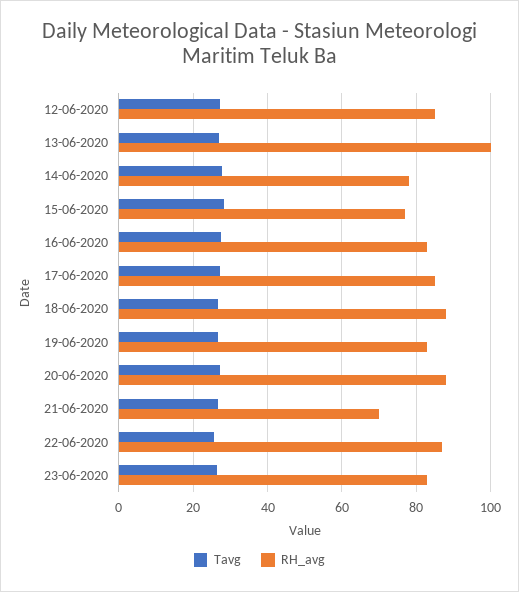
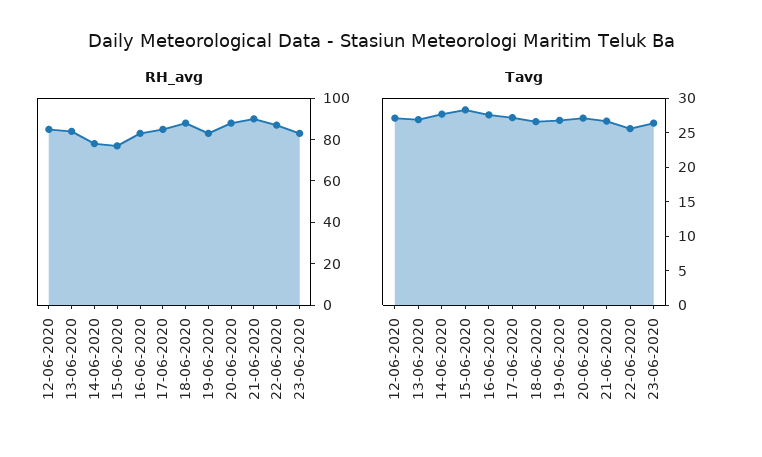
  {
    "Tavg": {
      "12-06-2020": 28,
      "13-06-2020": 26,
      "14-06-2020": 28,
      "15-06-2020": 28,
      "16-06-2020": 28,
      "17-06-2020": 28,
      "18-06-2020": 26,
      "19-06-2020": 26,
      "20-06-2020": 28,
      "21-06-2020": 26,
      "22-06-2020": 26,
      "23-06-2020": 26
    },
    "RH_avg": {
      "12-06-2020": 86,
-     "13-06-2020": 100,
+     "13-06-2020": 85,
      "14-06-2020": 78,
      "15-06-2020": 78,
      "16-06-2020": 84,
      "17-06-2020": 86,
      "18-06-2020": 88,
      "19-06-2020": 84,
      "20-06-2020": 88,
-     "21-06-2020": 70,
+     "21-06-2020": 90,
      "22-06-2020": 88,
      "23-06-2020": 84
    }
  }

